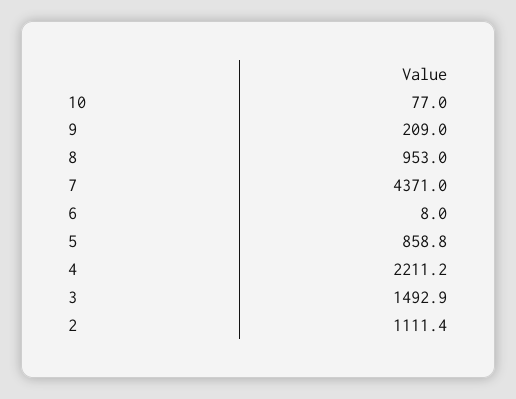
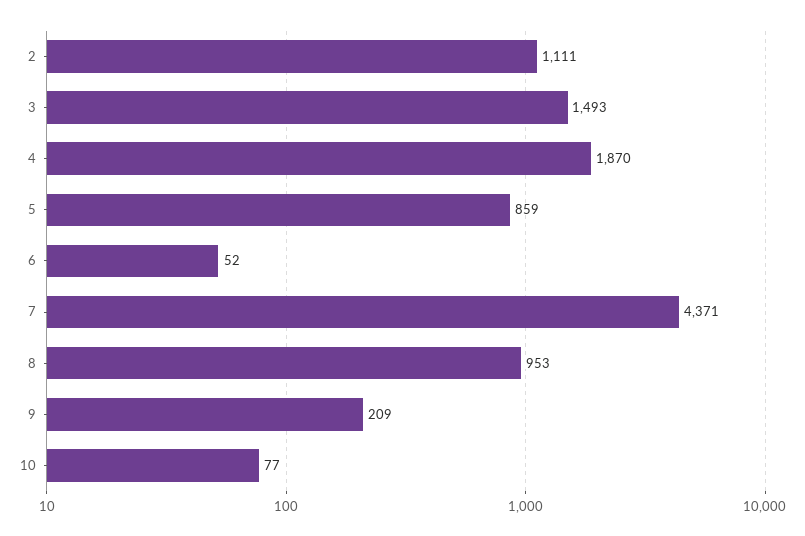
  {
    "10": 77,
    "9": 209,
    "8": 953,
    "7": 4371,
-   "6": 8,
+   "6": 52,
    "5": 858.8,
-   "4": 2211.2,
+   "4": 1870,
    "3": 1492.9,
    "2": 1111.4
  }

